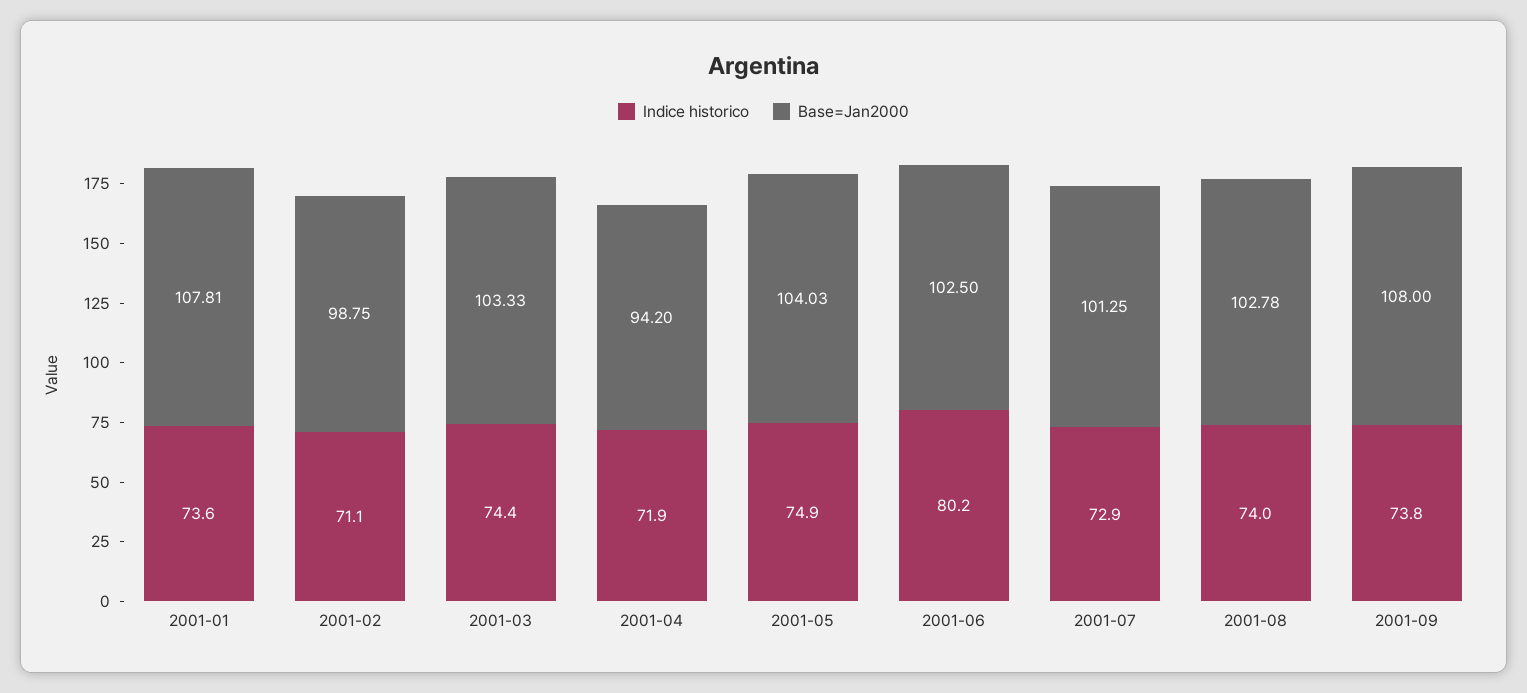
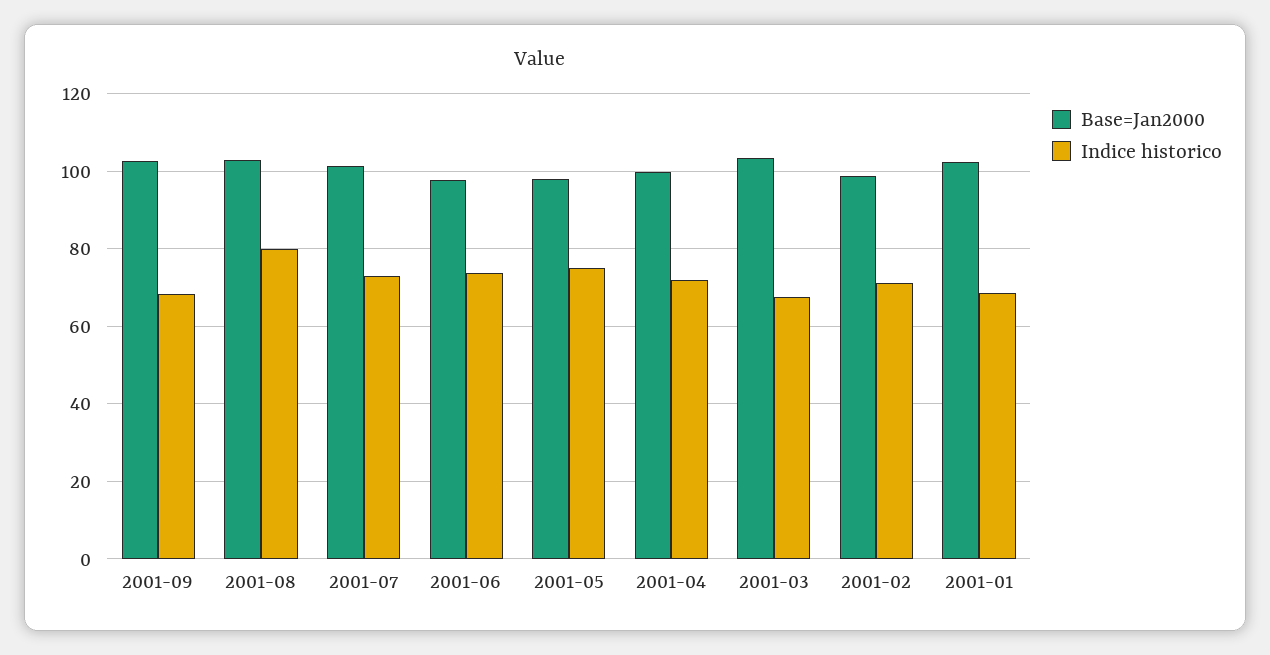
  {
    "Indice historico": {
-     "2001-01": 73.6,
+     "2001-01": 68,
      "2001-02": 71.1,
-     "2001-03": 74.4,
+     "2001-03": 68,
      "2001-04": 71.9,
      "2001-05": 74.9,
-     "2001-06": 80.2,
+     "2001-06": 74,
      "2001-07": 72.9,
-     "2001-08": 74,
+     "2001-08": 80,
-     "2001-09": 73.8
+     "2001-09": 68
    },
    "Base=Jan2000": {
-     "2001-01": 107.81,
+     "2001-01": 102,
      "2001-02": 98.75,
      "2001-03": 103.33,
-     "2001-04": 94.2,
+     "2001-04": 100,
-     "2001-05": 104.03,
+     "2001-05": 98,
-     "2001-06": 102.5,
+     "2001-06": 98,
      "2001-07": 101.25,
      "2001-08": 102.78,
-     "2001-09": 108
+     "2001-09": 102
    }
  }

